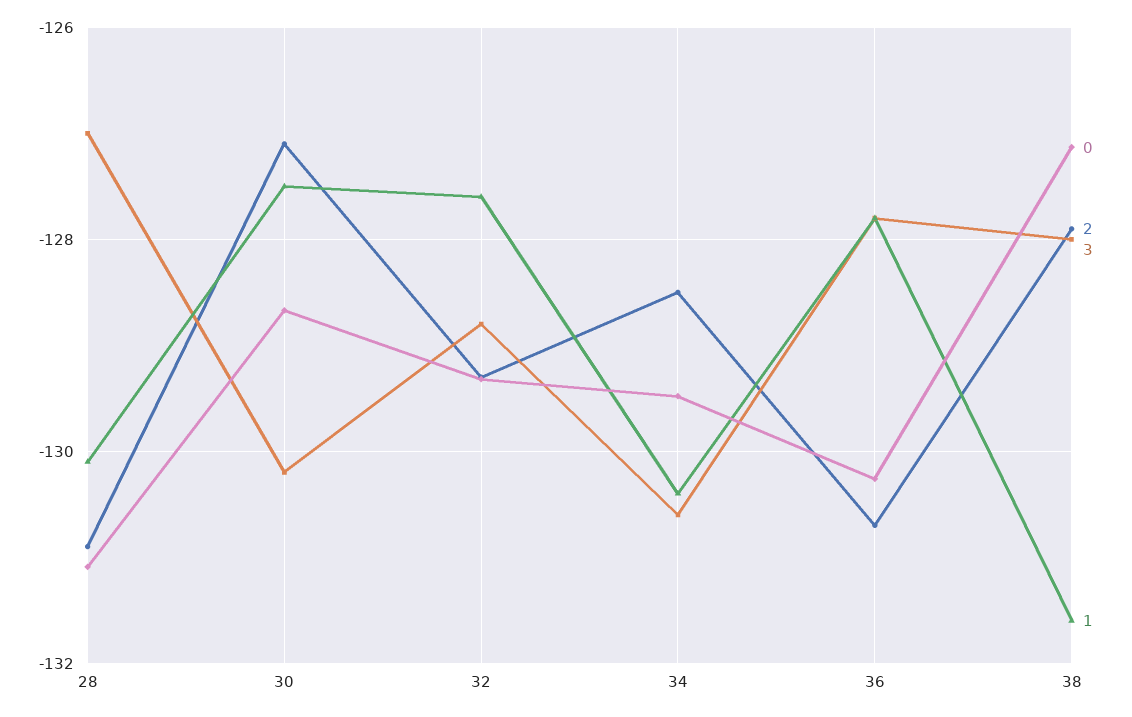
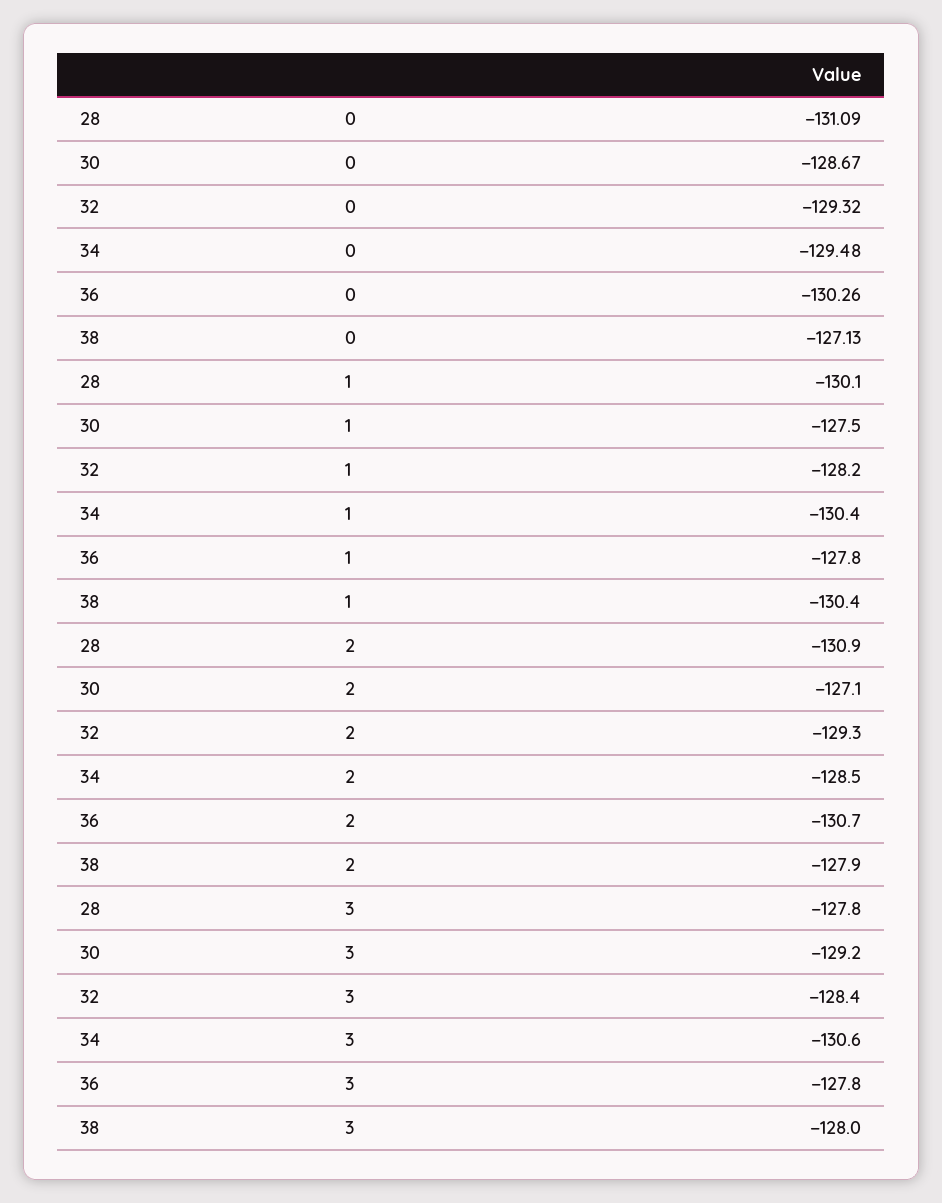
  {
    "0": {
      "28": -131.09,
      "30": -128.67,
      "32": -129.32,
      "34": -129.48,
      "36": -130.26,
      "38": -127.13
    },
    "2": {
      "28": -130.9,
      "30": -127.1,
      "32": -129.3,
      "34": -128.5,
      "36": -130.7,
      "38": -127.9
    },
    "3": {
-     "28": -127,
+     "28": -127.8,
-     "30": -130.2,
+     "30": -129.2,
-     "32": -128.8,
+     "32": -128.4,
      "34": -130.6,
      "36": -127.8,
      "38": -128
    },
    "1": {
      "28": -130.1,
      "30": -127.5,
-     "32": -127.6,
+     "32": -128.2,
      "34": -130.4,
      "36": -127.8,
-     "38": -131.6
+     "38": -130.4
    }
  }

